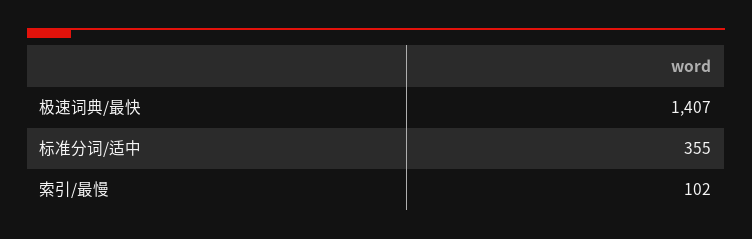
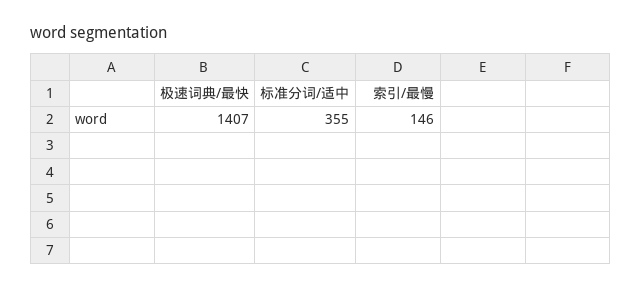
  {
    "极速词典/最快": 1407,
    "标准分词/适中": 355,
-   "索引/最慢": 102
+   "索引/最慢": 146
  }

